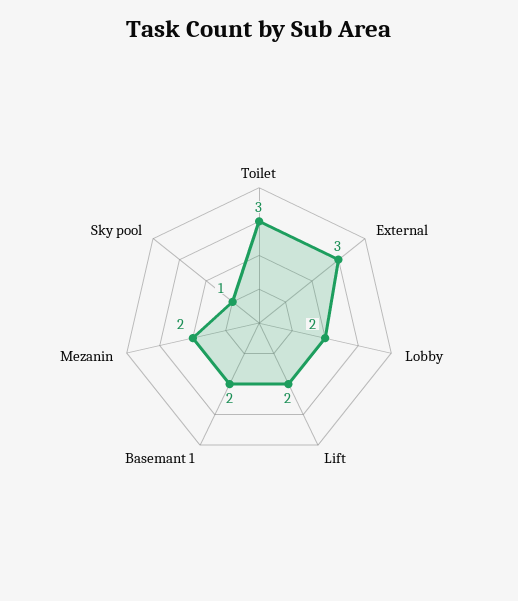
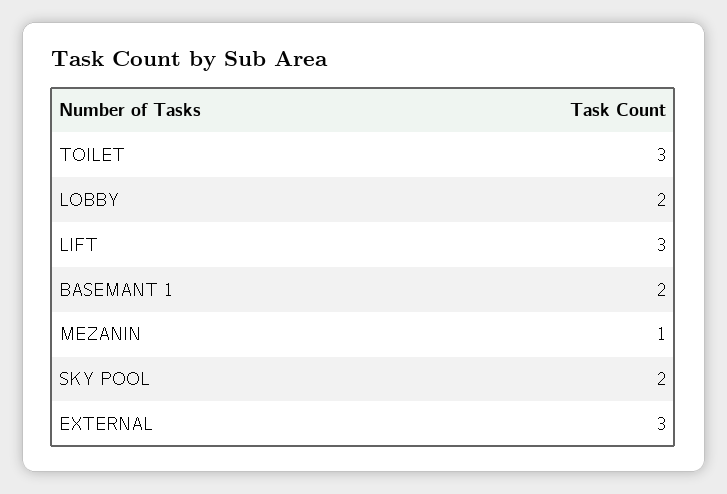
  {
    "Toilet": 3,
    "External": 3,
    "Lobby": 2,
-   "Lift": 2,
+   "Lift": 3,
    "Basemant 1": 2,
-   "Mezanin": 2,
+   "Mezanin": 1,
-   "Sky pool": 1
+   "Sky pool": 2
  }

